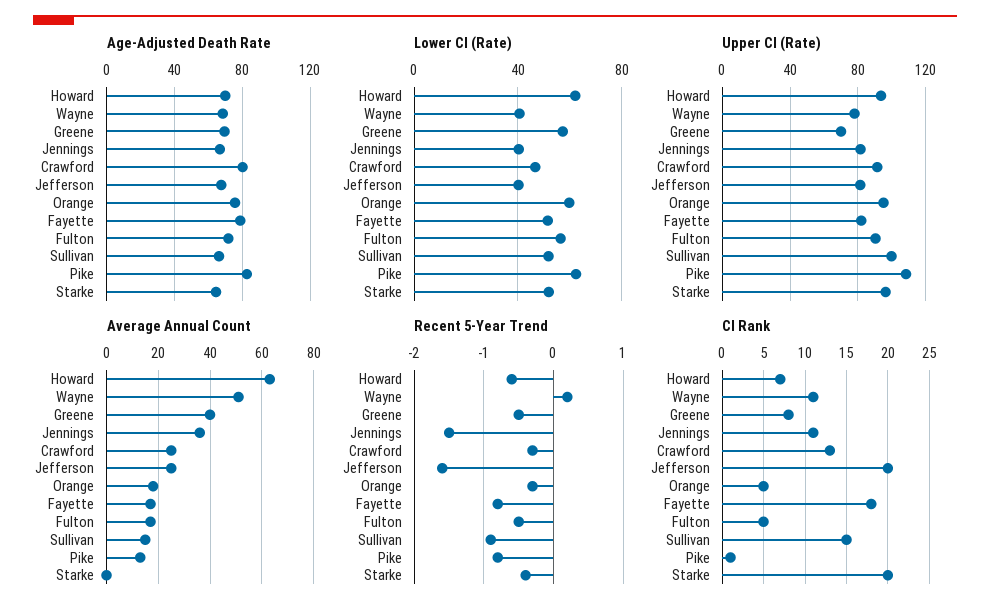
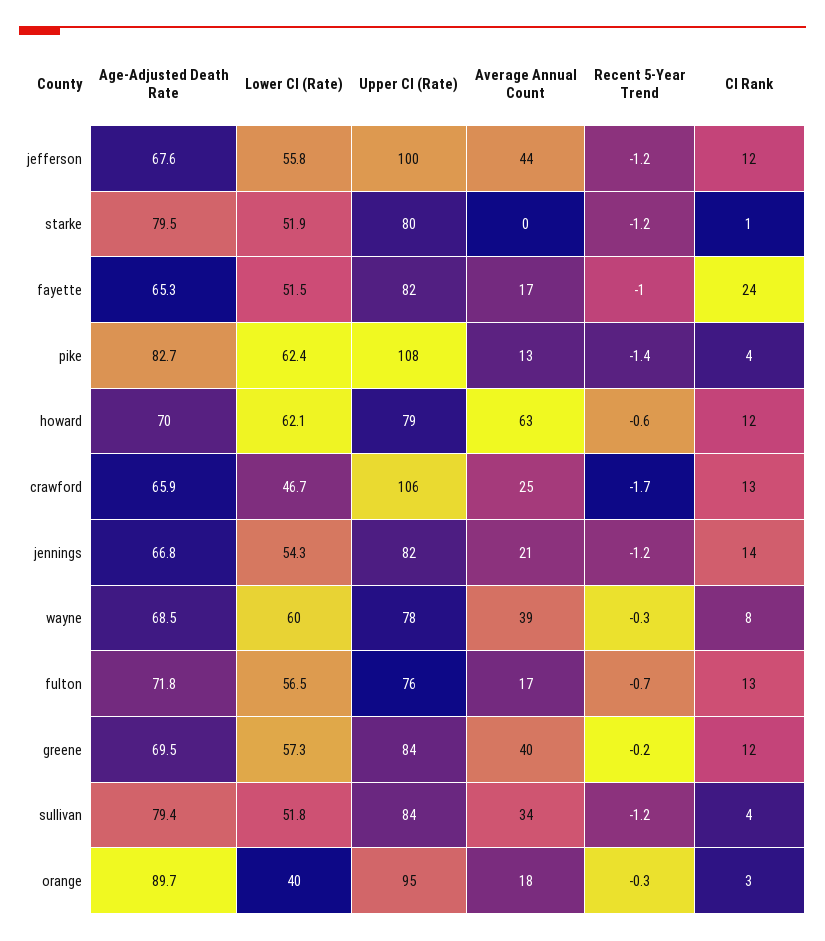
  {
    "Age-Adjusted Death Rate": {
      "Howard": 70,
      "Wayne": 68.5,
      "Greene": 69.5,
      "Jennings": 66.8,
-     "Crawford": 80,
+     "Crawford": 65.9,
      "Jefferson": 67.6,
-     "Orange": 75,
+     "Orange": 89.7,
-     "Fayette": 80,
+     "Fayette": 65.3,
      "Fulton": 71.8,
-     "Sullivan": 65,
+     "Sullivan": 79.4,
      "Pike": 82.7,
-     "Starke": 65
+     "Starke": 79.5
    },
    "Lower CI (Rate)": {
      "Howard": 62.1,
-     "Wayne": 40,
+     "Wayne": 60,
      "Greene": 57.3,
-     "Jennings": 40,
+     "Jennings": 54.3,
      "Crawford": 46.7,
-     "Jefferson": 40,
+     "Jefferson": 55.8,
-     "Orange": 60,
+     "Orange": 40,
      "Fayette": 51.5,
      "Fulton": 56.5,
      "Sullivan": 51.8,
      "Pike": 62.4,
      "Starke": 51.9
    },
    "Upper CI (Rate)": {
-     "Howard": 95,
+     "Howard": 79,
      "Wayne": 78,
-     "Greene": 70,
+     "Greene": 84,
      "Jennings": 82,
-     "Crawford": 90,
+     "Crawford": 106,
-     "Jefferson": 80,
+     "Jefferson": 100,
      "Orange": 95,
      "Fayette": 82,
-     "Fulton": 90,
+     "Fulton": 76,
-     "Sullivan": 100,
+     "Sullivan": 84,
      "Pike": 108,
-     "Starke": 95
+     "Starke": 80
    },
    "Average Annual Count": {
      "Howard": 63,
-     "Wayne": 50,
+     "Wayne": 39,
      "Greene": 40,
-     "Jennings": 35,
+     "Jennings": 21,
      "Crawford": 25,
-     "Jefferson": 25,
+     "Jefferson": 44,
      "Orange": 18,
      "Fayette": 17,
      "Fulton": 17,
-     "Sullivan": 15,
+     "Sullivan": 34,
      "Pike": 13,
      "Starke": 0
    },
    "Recent 5-Year Trend": {
      "Howard": -0.6,
-     "Wayne": 0.2,
+     "Wayne": -0.3,
-     "Greene": -0.5,
+     "Greene": -0.2,
-     "Jennings": -1.5,
+     "Jennings": -1.2,
-     "Crawford": -0.3,
+     "Crawford": -1.7,
-     "Jefferson": -1.6,
+     "Jefferson": -1.2,
      "Orange": -0.3,
-     "Fayette": -0.8,
+     "Fayette": -1,
-     "Fulton": -0.5,
+     "Fulton": -0.7,
-     "Sullivan": -0.9,
+     "Sullivan": -1.2,
-     "Pike": -0.8,
+     "Pike": -1.4,
-     "Starke": -0.4
+     "Starke": -1.2
    },
    "CI Rank": {
-     "Howard": 7,
+     "Howard": 12,
-     "Wayne": 11,
+     "Wayne": 8,
-     "Greene": 8,
+     "Greene": 12,
-     "Jennings": 11,
+     "Jennings": 14,
      "Crawford": 13,
-     "Jefferson": 20,
+     "Jefferson": 12,
-     "Orange": 5,
+     "Orange": 3,
-     "Fayette": 18,
+     "Fayette": 24,
-     "Fulton": 5,
+     "Fulton": 13,
-     "Sullivan": 15,
+     "Sullivan": 4,
-     "Pike": 1,
+     "Pike": 4,
-     "Starke": 20
+     "Starke": 1
    }
  }

